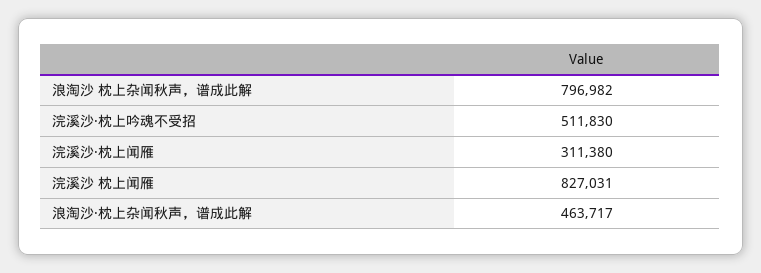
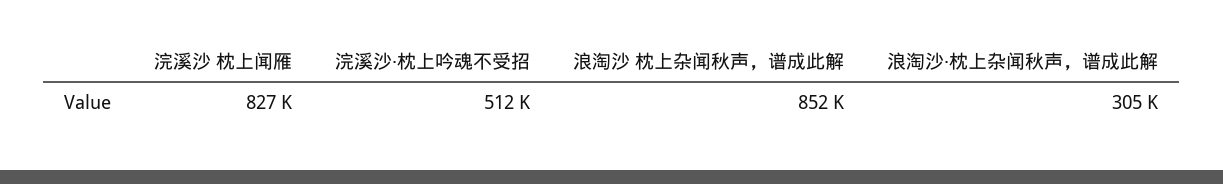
  {
-   "浪淘沙 枕上杂闻秋声，谱成此解": 796982,
+   "浪淘沙 枕上杂闻秋声，谱成此解": 852000,
    "浣溪沙·枕上吟魂不受招": 511830,
-   "浣溪沙·枕上闻雁": 311380,
    "浣溪沙 枕上闻雁": 827031,
-   "浪淘沙·枕上杂闻秋声，谱成此解": 463717
+   "浪淘沙·枕上杂闻秋声，谱成此解": 305000
  }

